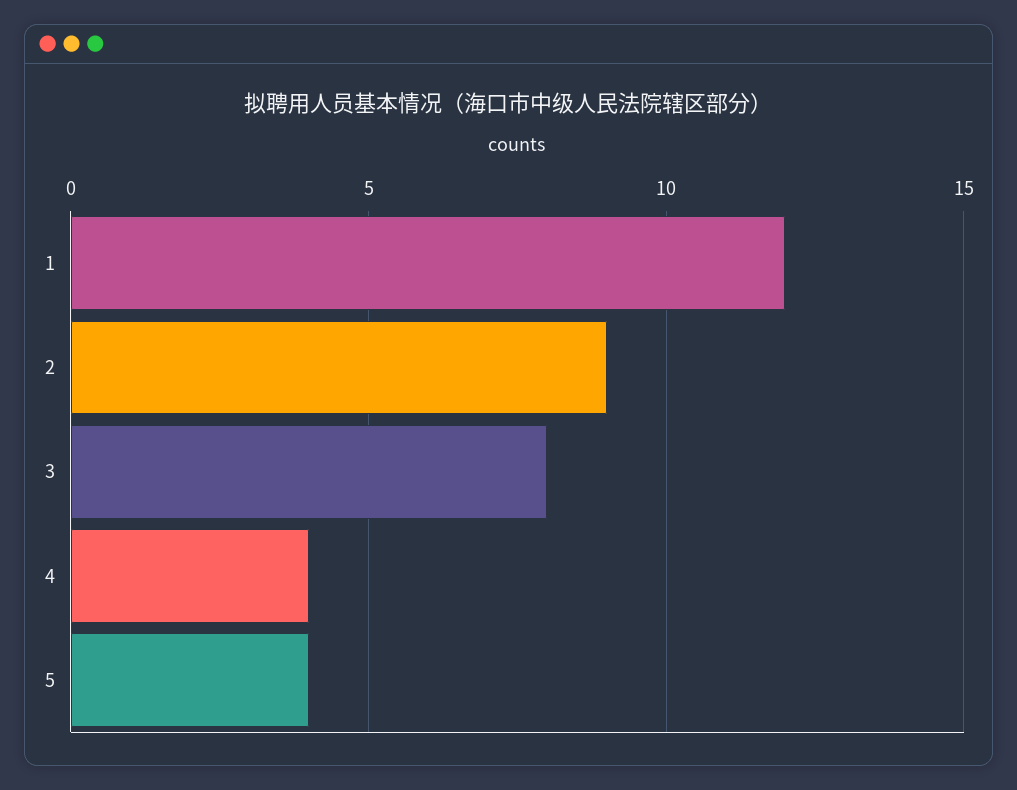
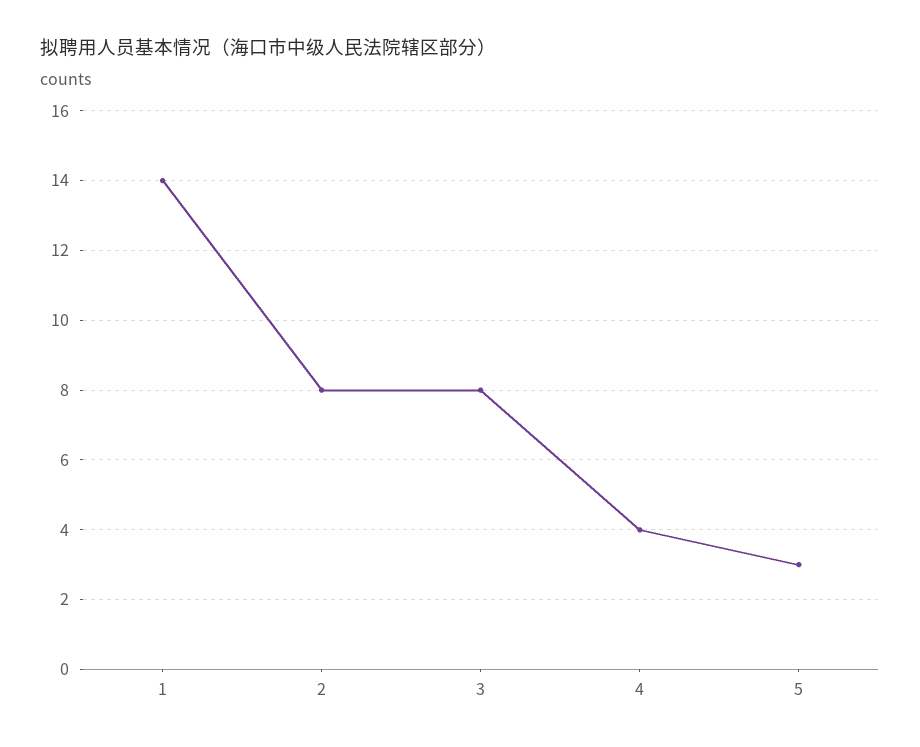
  {
-   "1": 12,
+   "1": 14,
-   "2": 9,
+   "2": 8,
    "3": 8,
    "4": 4,
-   "5": 4
+   "5": 3
  }

